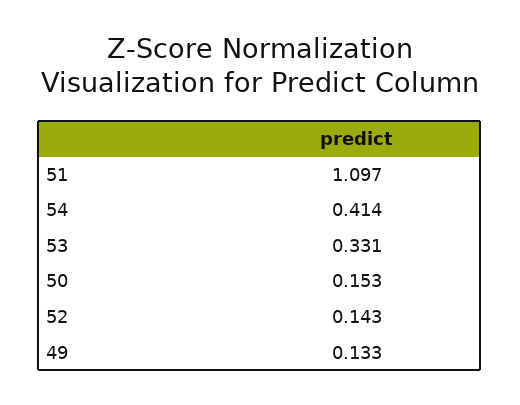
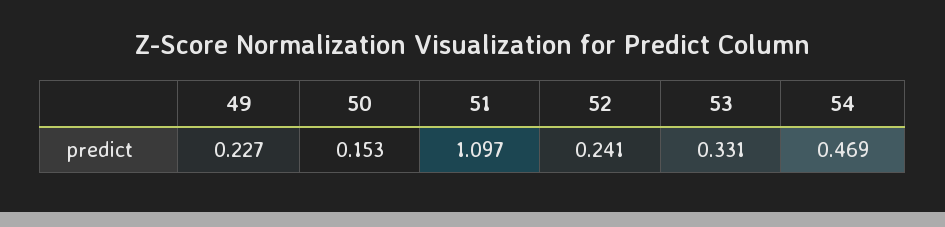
  {
    "51": 1.097,
-   "54": 0.414,
+   "54": 0.469,
    "53": 0.331,
    "50": 0.153,
-   "52": 0.143,
+   "52": 0.241,
-   "49": 0.133
+   "49": 0.227
  }

